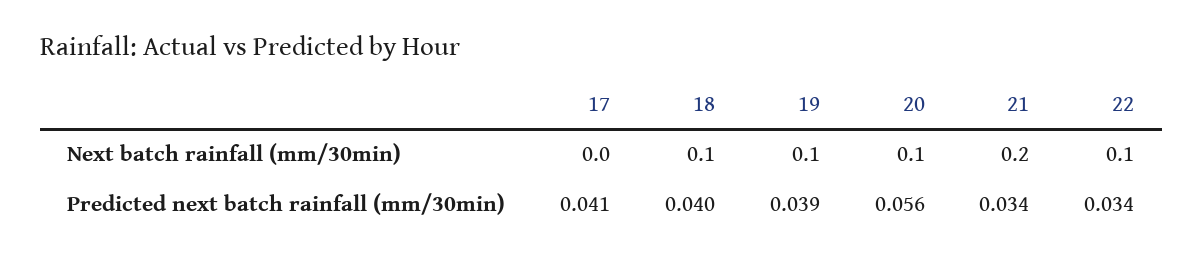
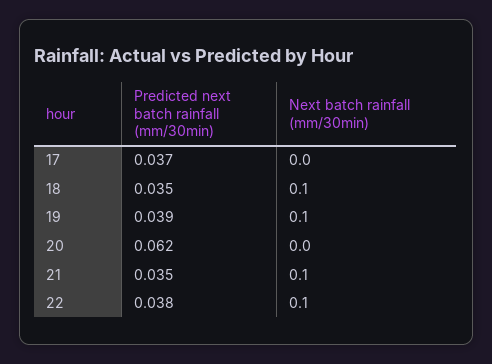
  {
    "17": {
      "Next batch rainfall (mm/30min)": 0,
-     "Predicted next batch rainfall (mm/30min)": 0.041
+     "Predicted next batch rainfall (mm/30min)": 0.037
    },
    "18": {
      "Next batch rainfall (mm/30min)": 0.1,
-     "Predicted next batch rainfall (mm/30min)": 0.04
+     "Predicted next batch rainfall (mm/30min)": 0.035
    },
    "19": {
      "Next batch rainfall (mm/30min)": 0.1,
      "Predicted next batch rainfall (mm/30min)": 0.039
    },
    "20": {
-     "Next batch rainfall (mm/30min)": 0.1,
+     "Next batch rainfall (mm/30min)": 0,
-     "Predicted next batch rainfall (mm/30min)": 0.056
+     "Predicted next batch rainfall (mm/30min)": 0.062
    },
    "21": {
-     "Next batch rainfall (mm/30min)": 0.2,
+     "Next batch rainfall (mm/30min)": 0.1,
-     "Predicted next batch rainfall (mm/30min)": 0.034
+     "Predicted next batch rainfall (mm/30min)": 0.035
    },
    "22": {
      "Next batch rainfall (mm/30min)": 0.1,
-     "Predicted next batch rainfall (mm/30min)": 0.034
+     "Predicted next batch rainfall (mm/30min)": 0.038
    }
  }

